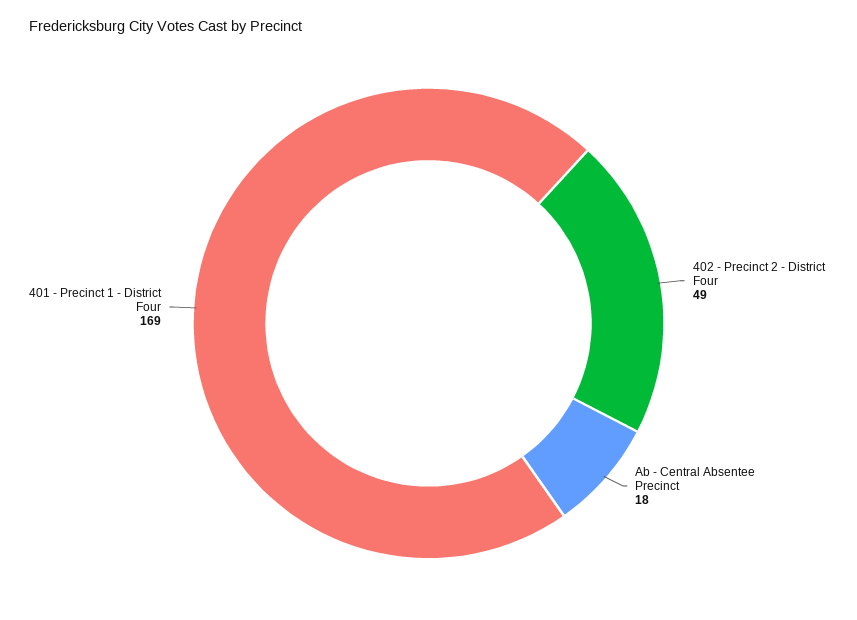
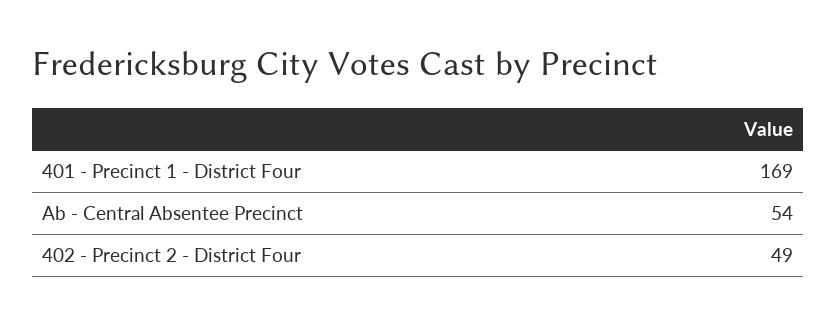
  {
    "402 - Precinct 2 - District Four": 49,
-   "Ab - Central Absentee Precinct": 18,
+   "Ab - Central Absentee Precinct": 54,
    "401 - Precinct 1 - District Four": 169
  }

